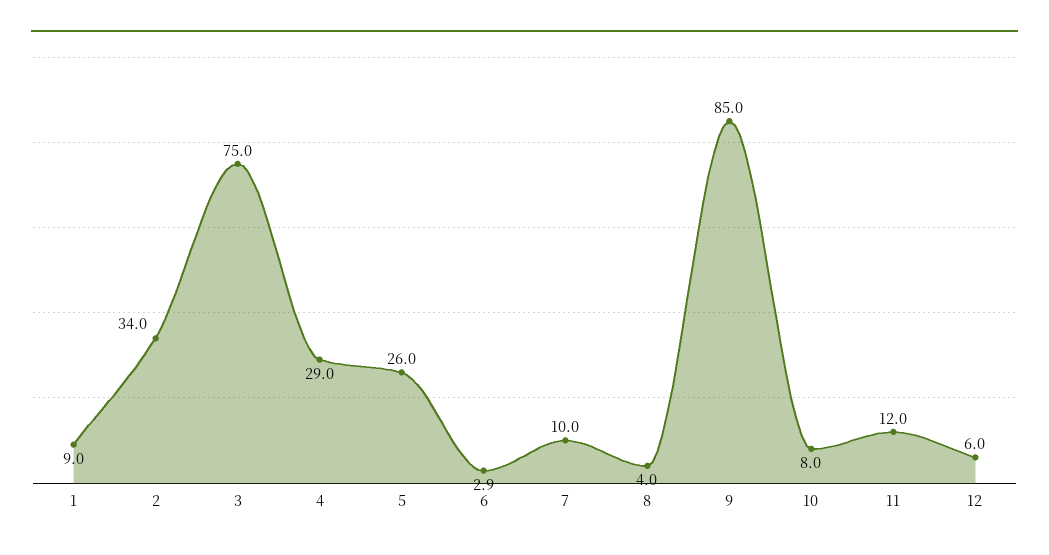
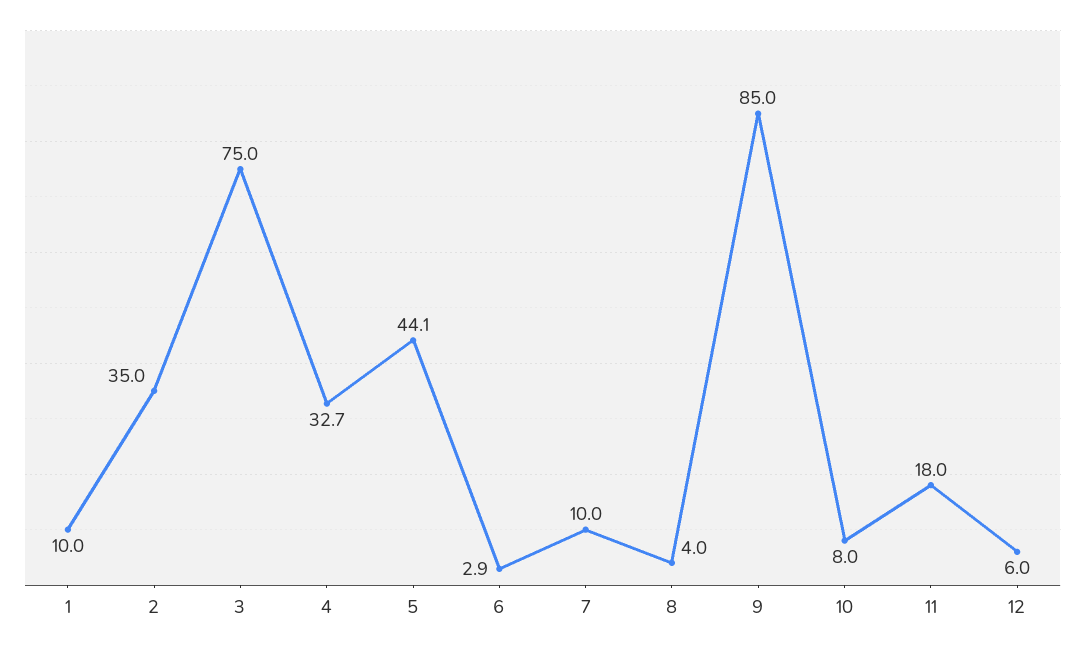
  {
-   "1": 9,
+   "1": 10,
-   "2": 34,
+   "2": 35,
    "3": 75,
-   "4": 29,
+   "4": 32.7,
-   "5": 26,
+   "5": 44.1,
    "6": 2.9,
    "7": 10,
    "8": 4,
    "9": 85,
    "10": 8,
-   "11": 12,
+   "11": 18,
    "12": 6
  }

